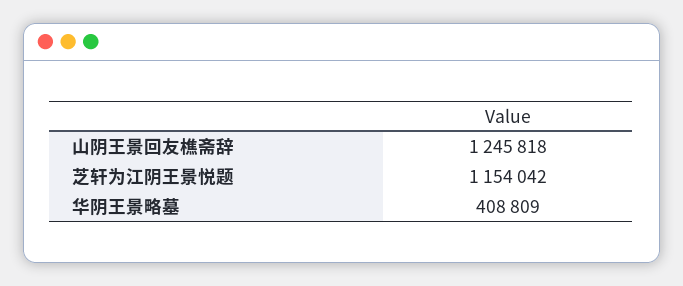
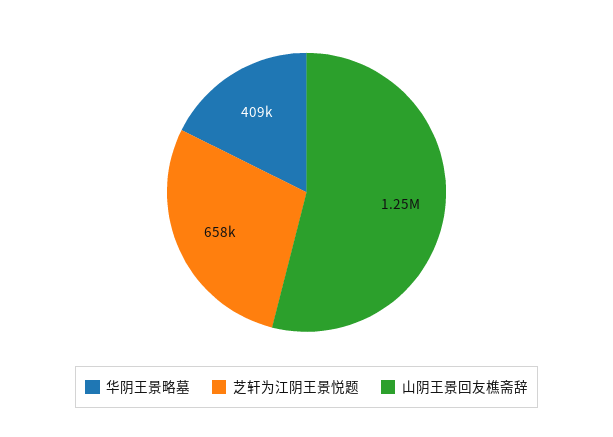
  {
    "山阴王景回友樵斋辞": 1245818,
-   "芝轩为江阴王景悦题": 1154042,
+   "芝轩为江阴王景悦题": 658000,
    "华阴王景略墓": 408809
  }

